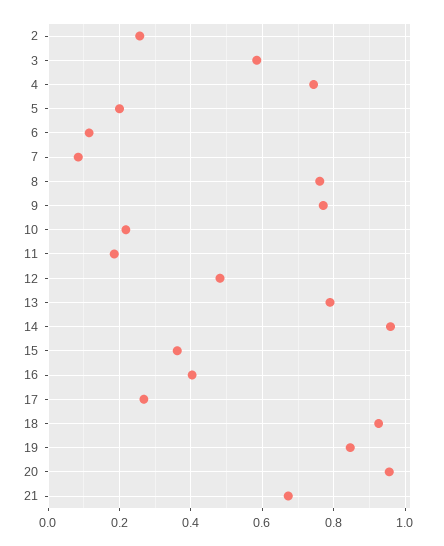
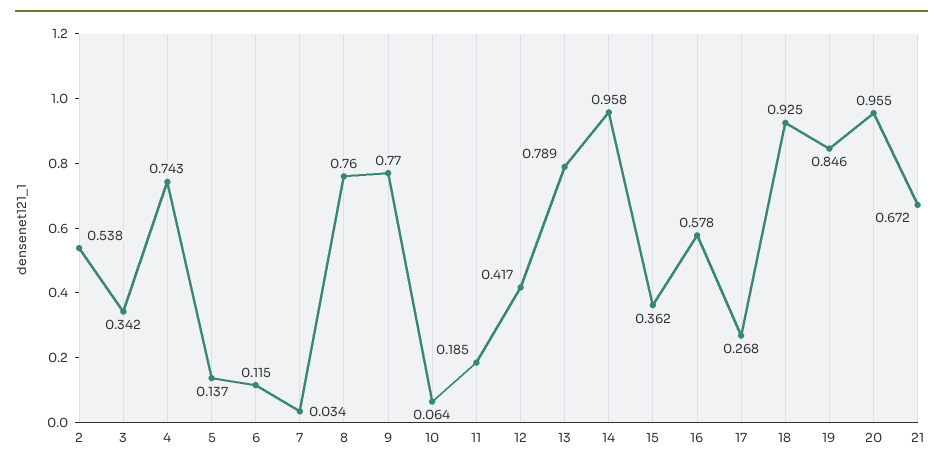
  {
-   "2": 0.26,
+   "2": 0.538,
-   "3": 0.58,
+   "3": 0.342,
    "4": 0.743,
-   "5": 0.2,
+   "5": 0.137,
    "6": 0.115,
-   "7": 0.08,
+   "7": 0.034,
    "8": 0.76,
    "9": 0.77,
-   "10": 0.22,
+   "10": 0.064,
    "11": 0.185,
-   "12": 0.48,
+   "12": 0.417,
    "13": 0.789,
    "14": 0.958,
    "15": 0.362,
-   "16": 0.4,
+   "16": 0.578,
    "17": 0.268,
    "18": 0.925,
    "19": 0.846,
    "20": 0.955,
    "21": 0.672
  }

